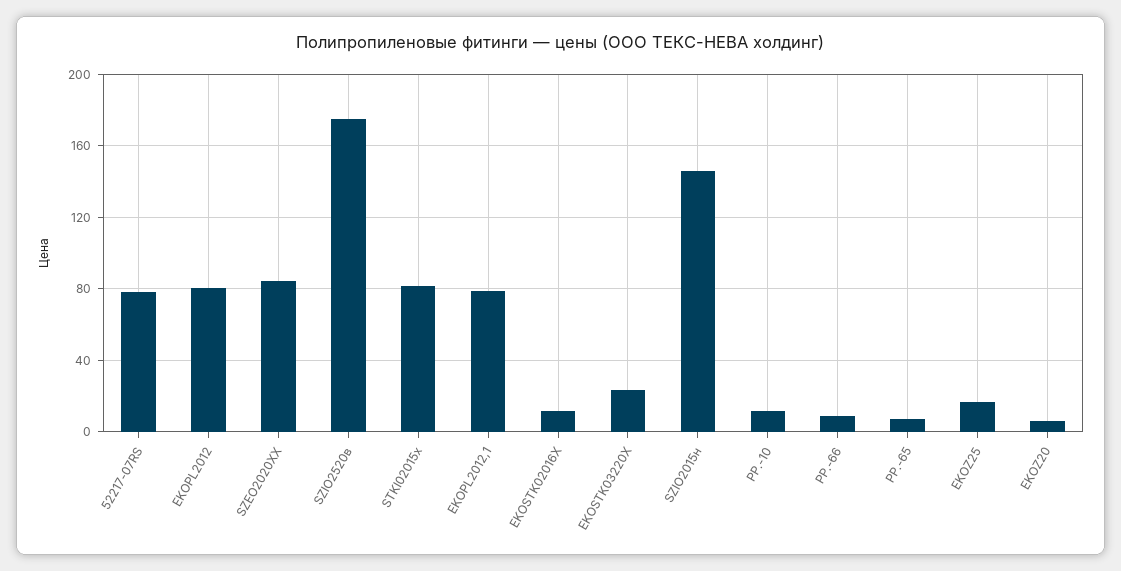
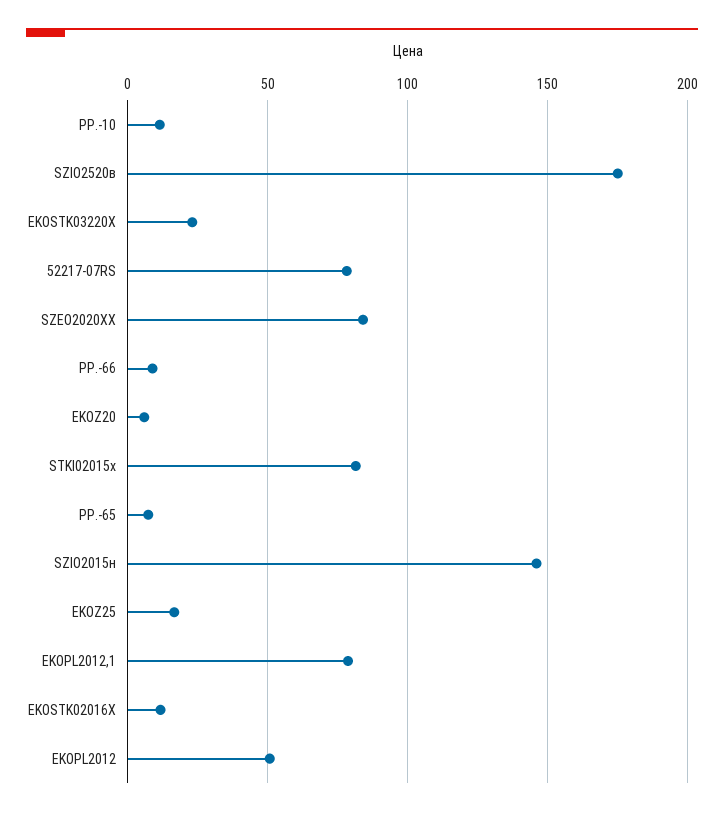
  {
    "52217-07RS": 80,
-   "EKOPL2012": 80,
+   "EKOPL2012": 50,
    "SZEO2020XX": 85,
    "SZIO2520в": 175,
    "STKI02015x": 80,
    "EKOPL2012,1": 80,
    "EKOSTK02016Х": 10,
    "EKOSTK03220Х": 25,
    "SZIO2015н": 145,
    "PP.-10": 10,
    "PP.-66": 10,
    "PP.-65": 5,
    "EKOZ25": 15,
    "EKOZ20": 5
  }

